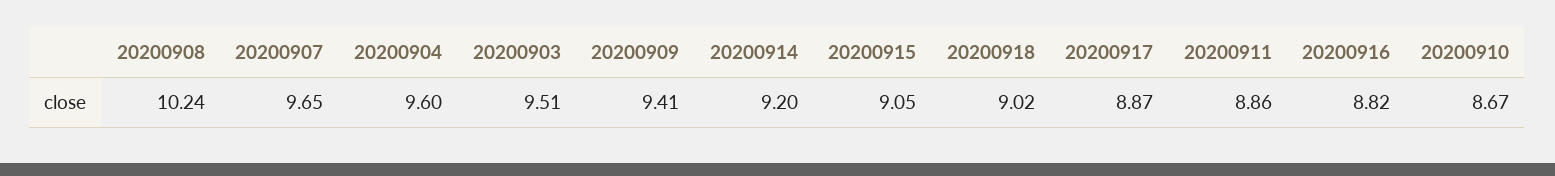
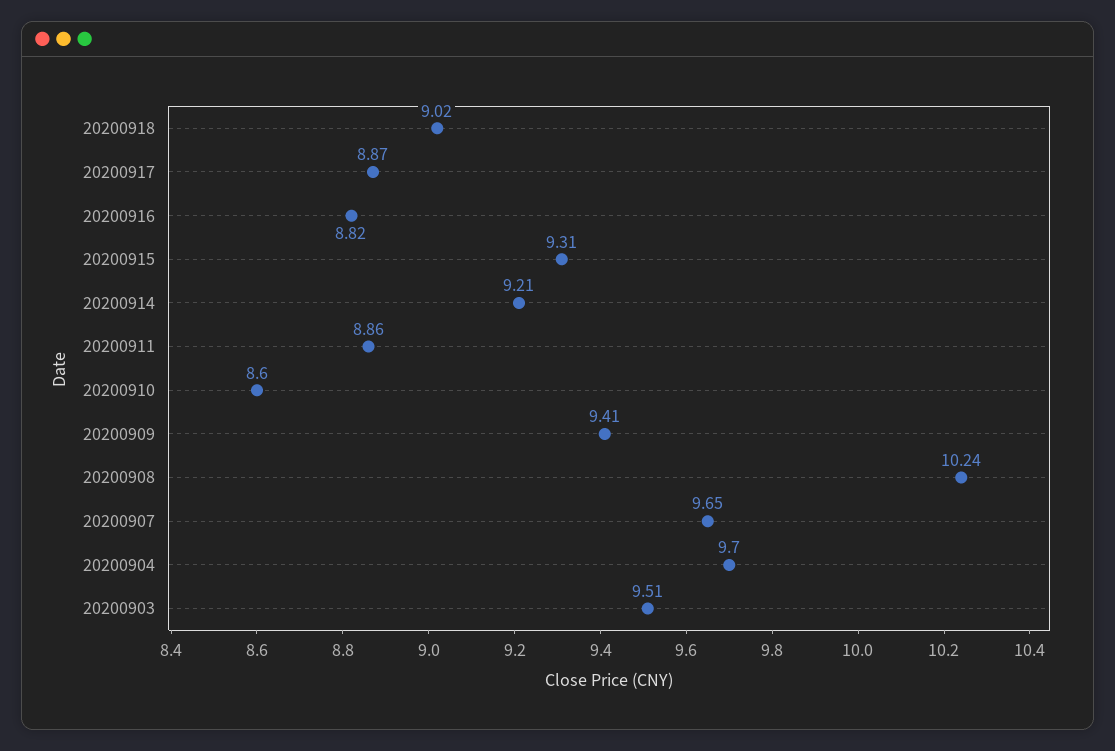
  {
    "20200908": 10.24,
    "20200907": 9.65,
-   "20200904": 9.6,
+   "20200904": 9.7,
    "20200903": 9.51,
    "20200909": 9.41,
-   "20200914": 9.2,
+   "20200914": 9.21,
-   "20200915": 9.05,
+   "20200915": 9.31,
    "20200918": 9.02,
    "20200917": 8.87,
    "20200911": 8.86,
    "20200916": 8.82,
-   "20200910": 8.67
+   "20200910": 8.6
  }

